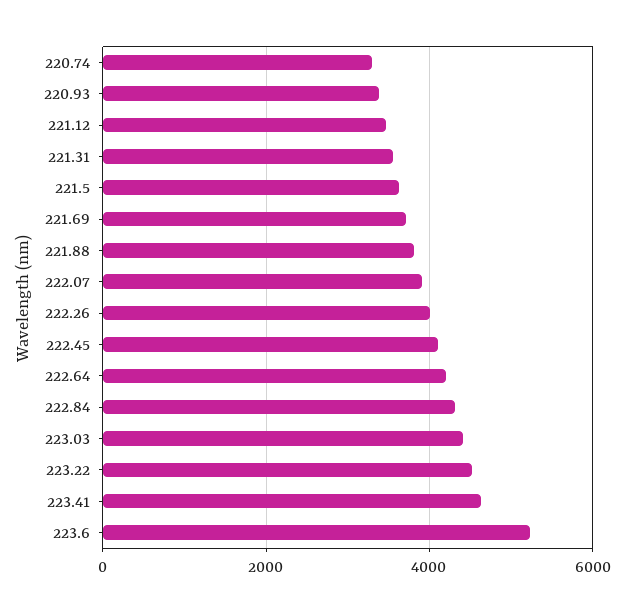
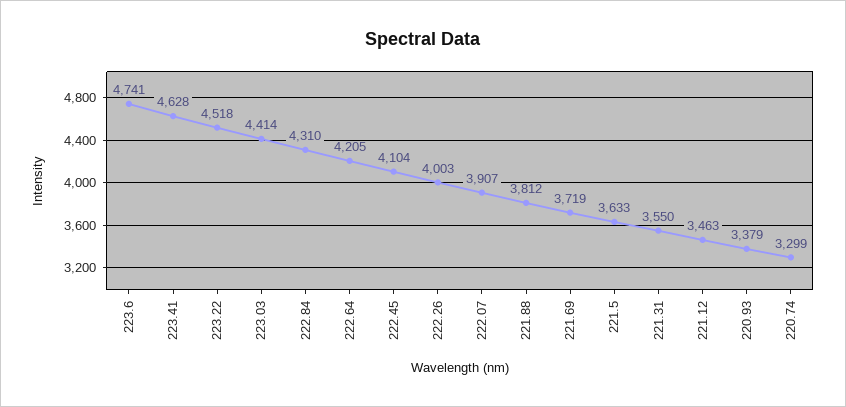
  {
    "220.74": 3299,
    "220.93": 3379,
    "221.12": 3463,
    "221.31": 3550,
    "221.5": 3633,
    "221.69": 3719,
    "221.88": 3812,
    "222.07": 3907,
    "222.26": 4003,
    "222.45": 4104,
    "222.64": 4205,
    "222.84": 4310,
    "223.03": 4414,
    "223.22": 4518,
    "223.41": 4628,
-   "223.6": 5200
+   "223.6": 4741
  }

